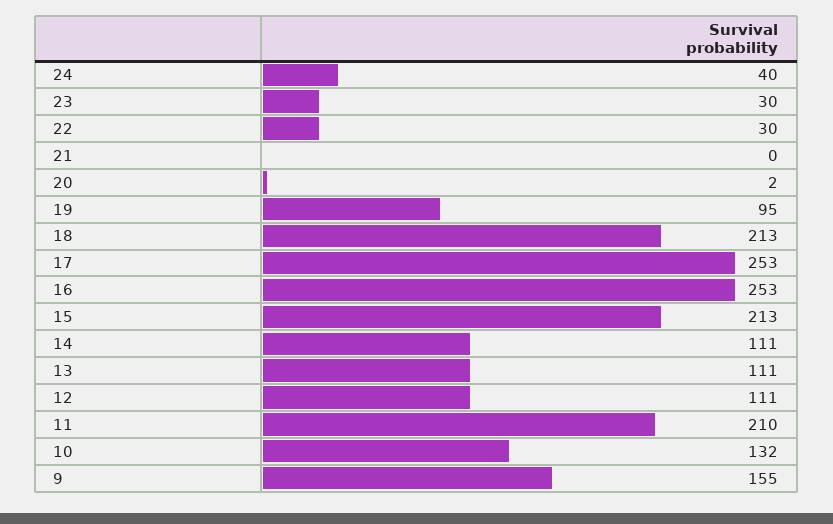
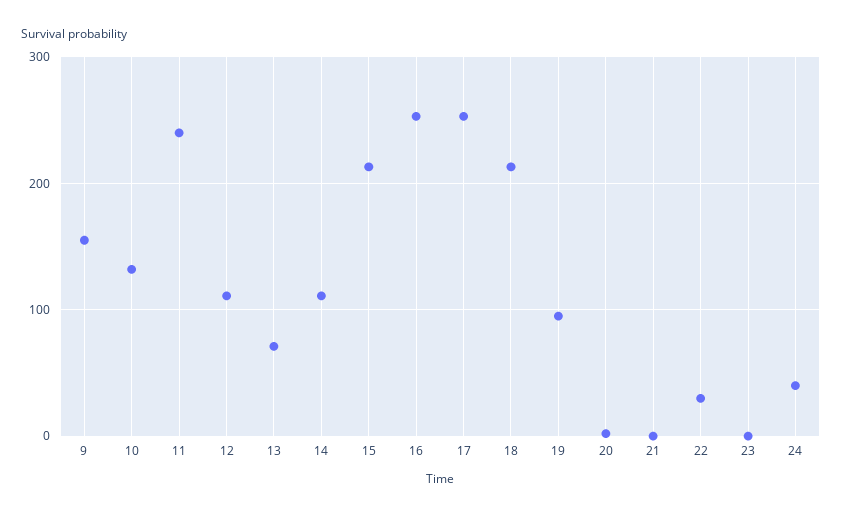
  {
    "24": 40,
-   "23": 30,
+   "23": 0,
    "22": 30,
    "21": 0,
    "20": 2,
    "19": 95,
    "18": 213,
    "17": 253,
    "16": 253,
    "15": 213,
    "14": 111,
-   "13": 111,
+   "13": 70,
    "12": 111,
-   "11": 210,
+   "11": 240,
    "10": 132,
    "9": 155
  }

